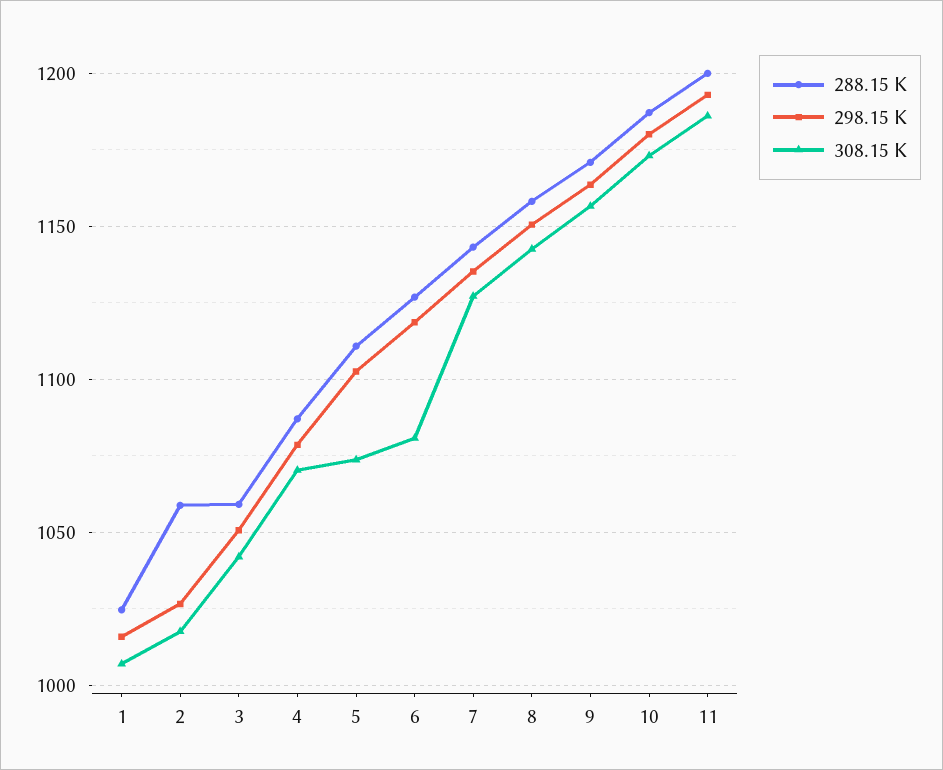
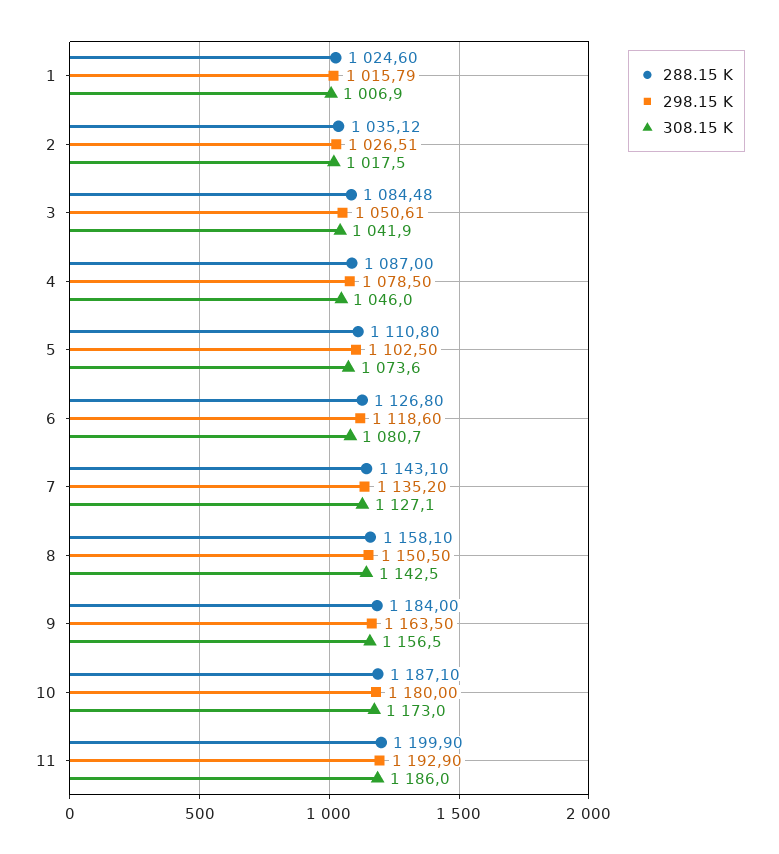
  {
    "288.15 K": {
      "1": 1024.6,
-     "2": 1060,
+     "2": 1035.12,
-     "3": 1060,
+     "3": 1084.48,
      "4": 1087,
      "5": 1110.8,
      "6": 1126.8,
      "7": 1143.1,
      "8": 1158.1,
-     "9": 1170,
+     "9": 1184,
      "10": 1187.1,
      "11": 1199.9
    },
    "298.15 K": {
      "1": 1015.79,
      "2": 1026.51,
      "3": 1050.61,
      "4": 1078.5,
      "5": 1102.5,
      "6": 1118.6,
      "7": 1135.2,
      "8": 1150.5,
      "9": 1163.5,
      "10": 1180,
      "11": 1192.9
    },
    "308.15 K": {
      "1": 1006.9,
      "2": 1017.5,
      "3": 1041.9,
-     "4": 1070,
+     "4": 1046,
      "5": 1073.6,
      "6": 1080.7,
      "7": 1127.1,
      "8": 1142.5,
      "9": 1156.5,
      "10": 1173,
      "11": 1186
    }
  }

